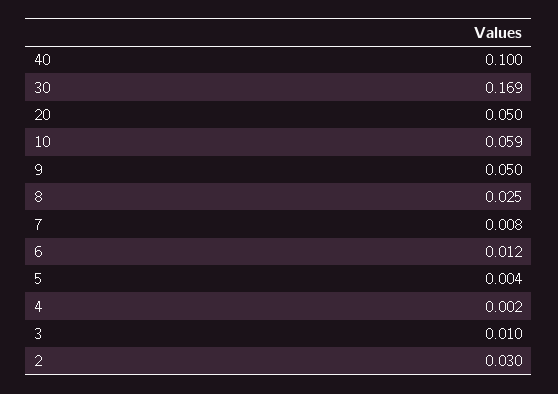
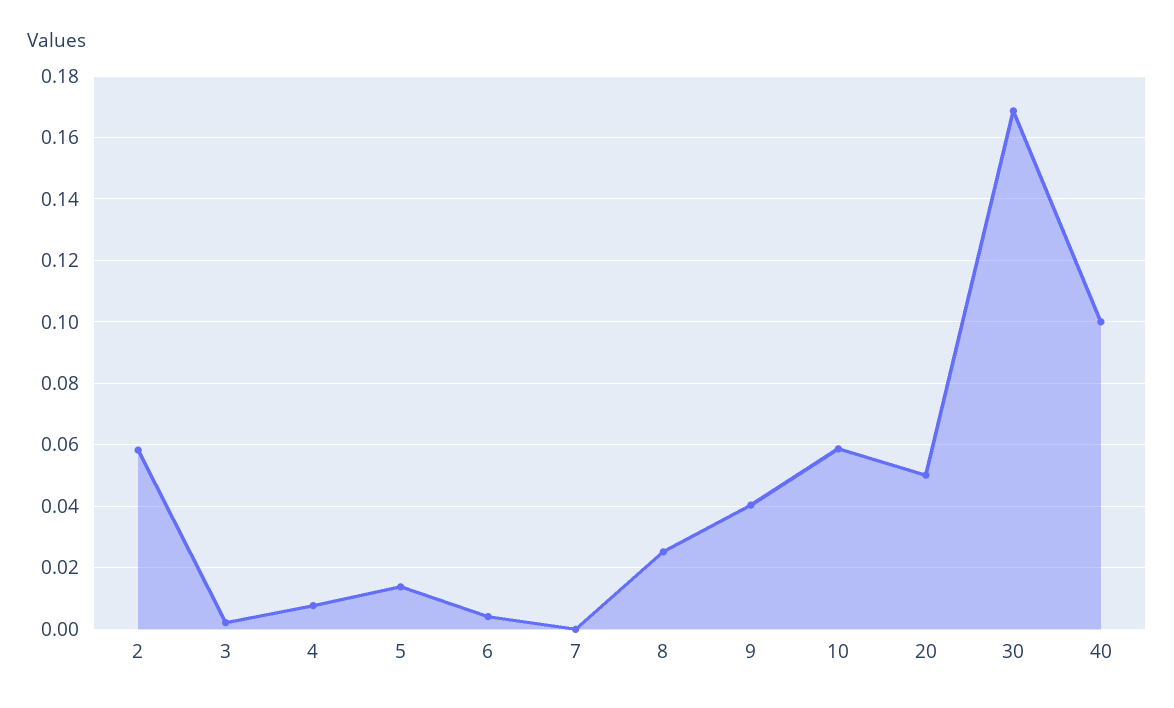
  {
    "40": 0.1,
    "30": 0.169,
    "20": 0.05,
    "10": 0.059,
-   "9": 0.05,
+   "9": 0.04,
    "8": 0.025,
-   "7": 0.008,
+   "7": 0,
-   "6": 0.012,
+   "6": 0.004,
-   "5": 0.004,
+   "5": 0.014,
-   "4": 0.002,
+   "4": 0.008,
-   "3": 0.01,
+   "3": 0.002,
-   "2": 0.03
+   "2": 0.058
  }

